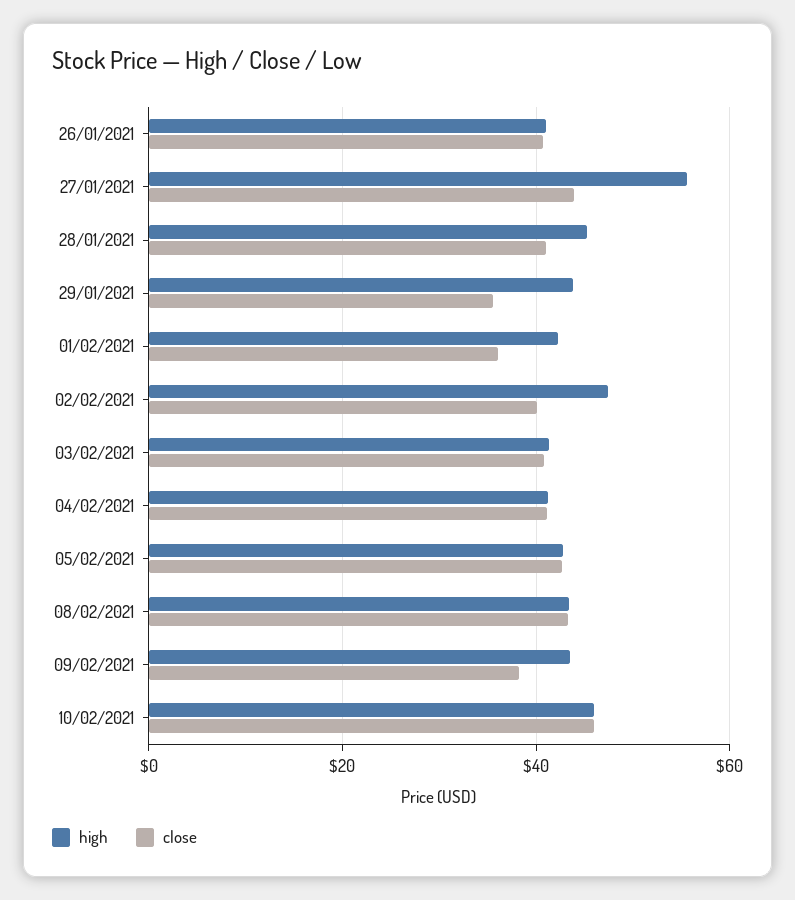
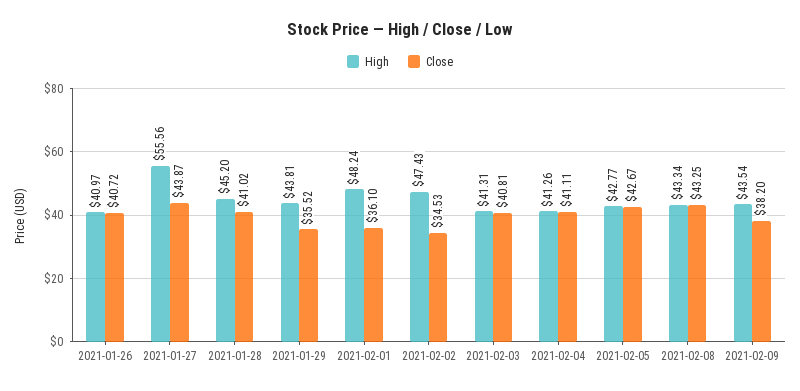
  {
    "high": {
      "26/01/2021": 40.97,
      "27/01/2021": 55.56,
      "28/01/2021": 45.2,
      "29/01/2021": 43.81,
-     "01/02/2021": 42,
+     "01/02/2021": 48.24,
      "02/02/2021": 47.43,
      "03/02/2021": 41.31,
      "04/02/2021": 41.26,
      "05/02/2021": 42.77,
      "08/02/2021": 43.34,
-     "09/02/2021": 43.54,
+     "09/02/2021": 43.54
-     "10/02/2021": 46
    },
    "close": {
      "26/01/2021": 40.72,
      "27/01/2021": 43.87,
      "28/01/2021": 41.02,
      "29/01/2021": 35.52,
      "01/02/2021": 36.1,
-     "02/02/2021": 40,
+     "02/02/2021": 34.53,
      "03/02/2021": 40.81,
      "04/02/2021": 41.11,
      "05/02/2021": 42.67,
      "08/02/2021": 43.25,
-     "09/02/2021": 38.2,
+     "09/02/2021": 38.2
-     "10/02/2021": 46
    }
  }

